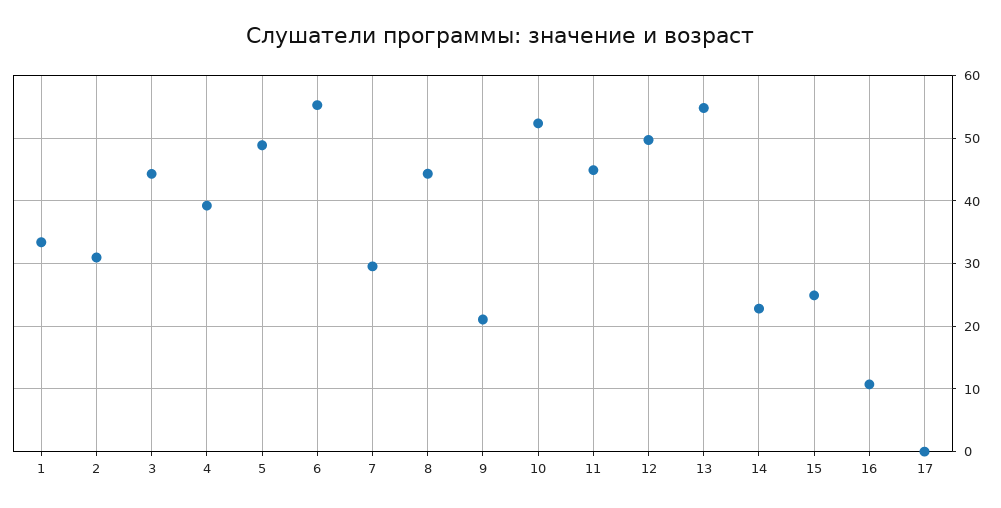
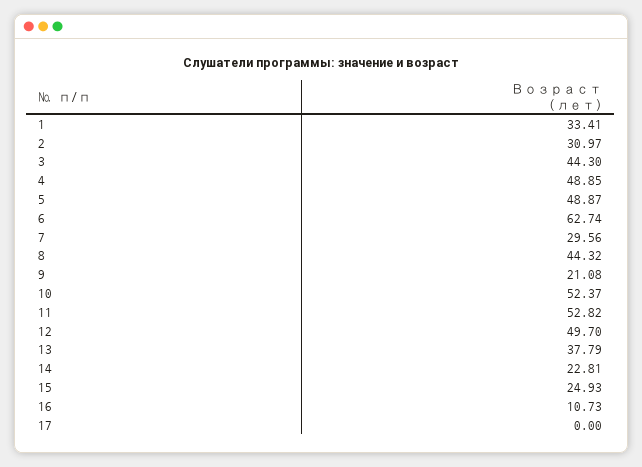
  {
    "1": 33.41,
    "2": 30.97,
    "3": 44.3,
-   "4": 39,
+   "4": 48.85,
    "5": 48.87,
-   "6": 55,
+   "6": 62.74,
    "7": 29.56,
    "8": 44.32,
    "9": 21.08,
    "10": 52.37,
-   "11": 45,
+   "11": 52.82,
    "12": 49.7,
-   "13": 55,
+   "13": 37.79,
    "14": 22.81,
    "15": 24.93,
    "16": 10.73,
    "17": 0
  }

